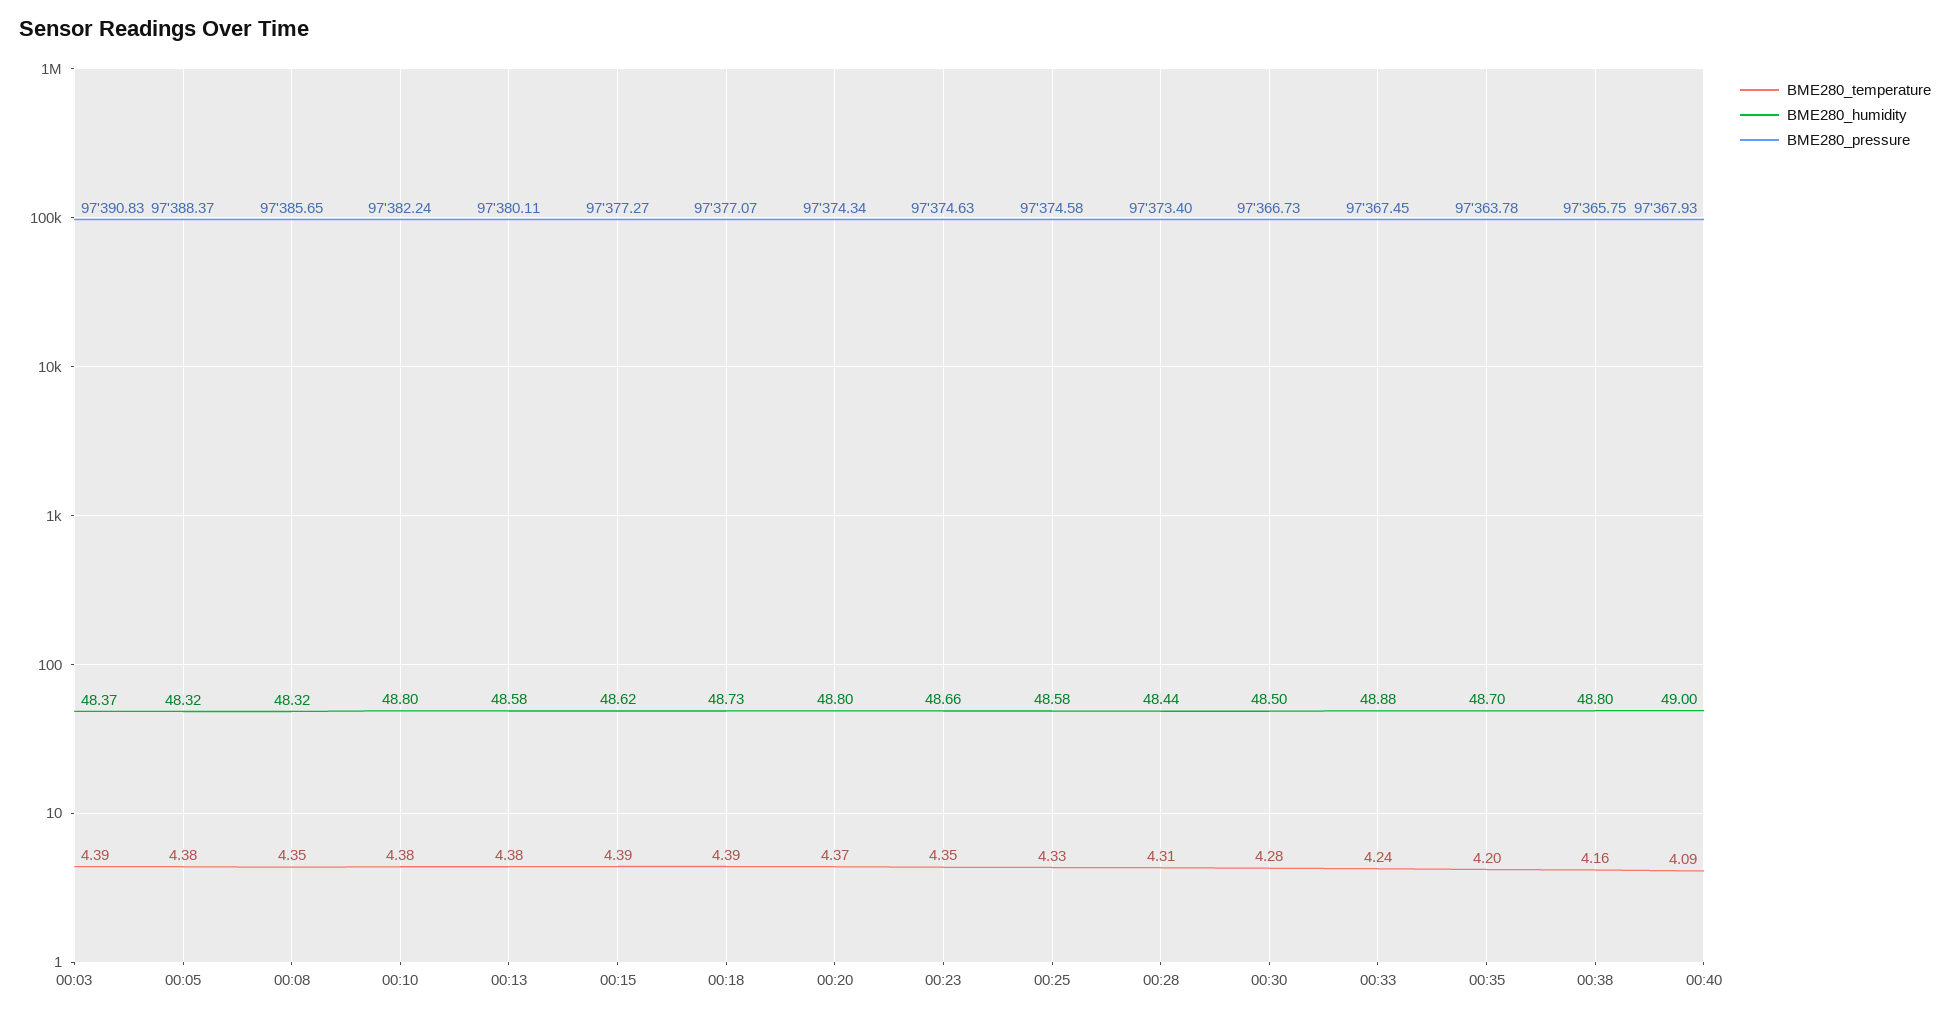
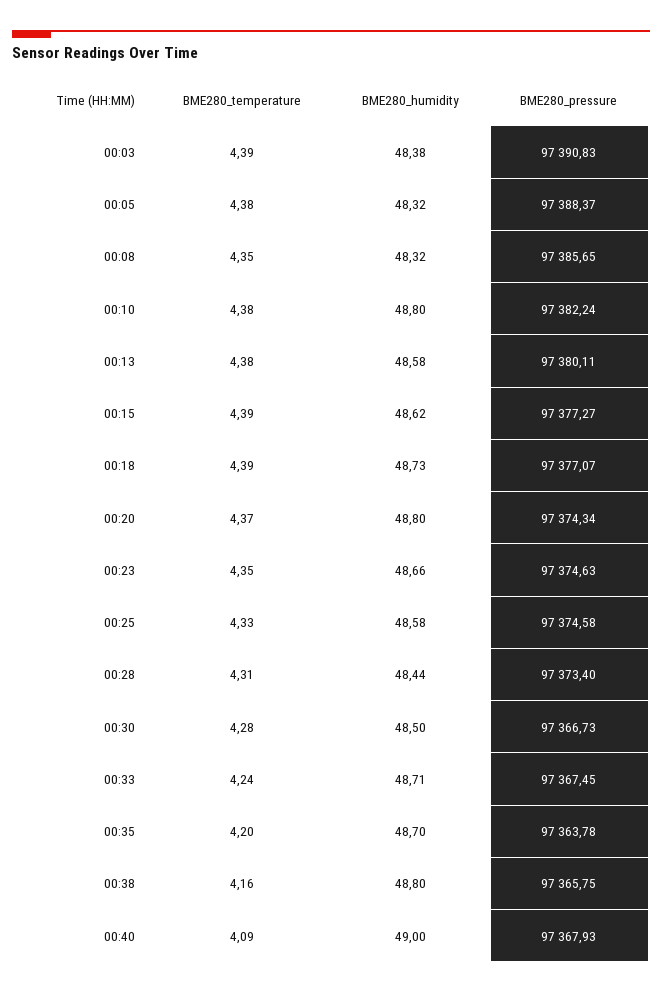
  {
    "BME280_temperature": {
      "00:03": 4.39,
      "00:05": 4.38,
      "00:08": 4.35,
      "00:10": 4.38,
      "00:13": 4.38,
      "00:15": 4.39,
      "00:18": 4.39,
      "00:20": 4.37,
      "00:23": 4.35,
      "00:25": 4.33,
      "00:28": 4.31,
      "00:30": 4.28,
      "00:33": 4.24,
      "00:35": 4.2,
      "00:38": 4.16,
      "00:40": 4.09
    },
    "BME280_humidity": {
-     "00:03": 48.37,
+     "00:03": 48.38,
      "00:05": 48.32,
      "00:08": 48.32,
      "00:10": 48.8,
      "00:13": 48.58,
      "00:15": 48.62,
      "00:18": 48.73,
      "00:20": 48.8,
      "00:23": 48.66,
      "00:25": 48.58,
      "00:28": 48.44,
      "00:30": 48.5,
-     "00:33": 48.88,
+     "00:33": 48.71,
      "00:35": 48.7,
      "00:38": 48.8,
      "00:40": 49
    },
    "BME280_pressure": {
      "00:03": 97390.83,
      "00:05": 97388.37,
      "00:08": 97385.65,
      "00:10": 97382.24,
      "00:13": 97380.11,
      "00:15": 97377.27,
      "00:18": 97377.07,
      "00:20": 97374.34,
      "00:23": 97374.63,
      "00:25": 97374.58,
      "00:28": 97373.4,
      "00:30": 97366.73,
      "00:33": 97367.45,
      "00:35": 97363.78,
      "00:38": 97365.75,
      "00:40": 97367.93
    }
  }

